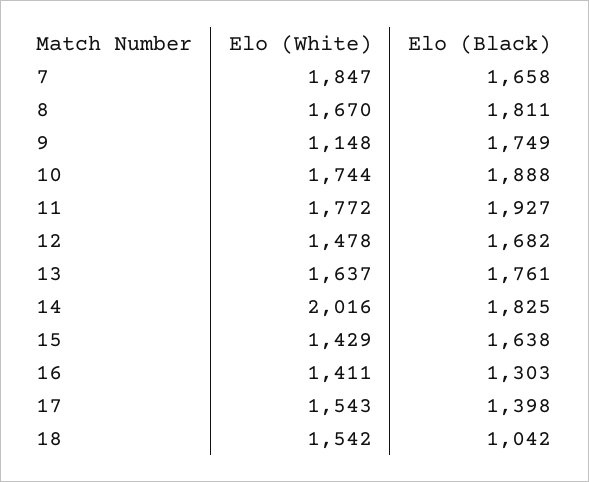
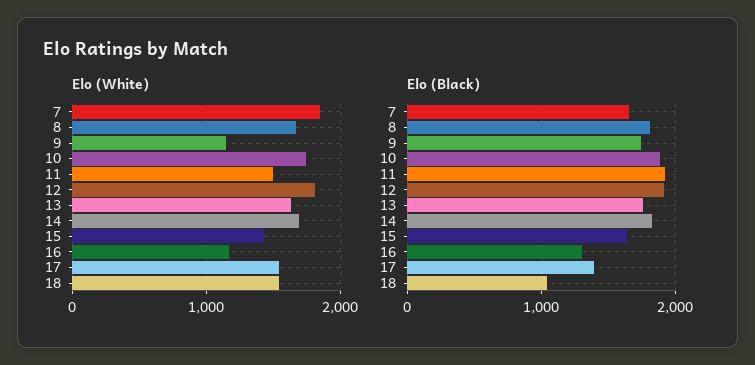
  {
    "Elo (White)": {
      "7": 1847,
      "8": 1670,
      "9": 1148,
      "10": 1744,
-     "11": 1772,
+     "11": 1500,
-     "12": 1478,
+     "12": 1800,
      "13": 1637,
-     "14": 2016,
+     "14": 1700,
      "15": 1429,
-     "16": 1411,
+     "16": 1200,
      "17": 1543,
      "18": 1542
    },
    "Elo (Black)": {
      "7": 1658,
      "8": 1811,
      "9": 1749,
      "10": 1888,
      "11": 1927,
-     "12": 1682,
+     "12": 1900,
      "13": 1761,
      "14": 1825,
      "15": 1638,
      "16": 1303,
      "17": 1398,
      "18": 1042
    }
  }

